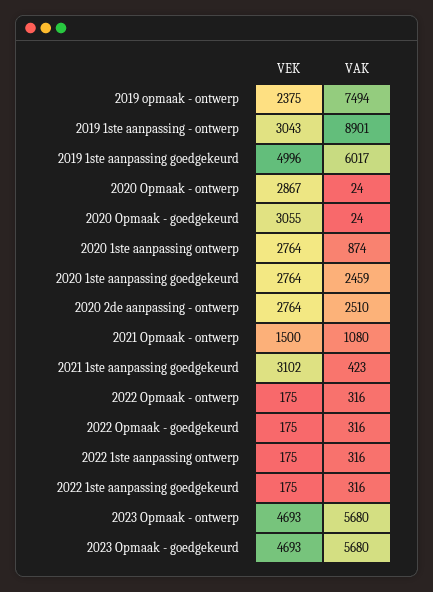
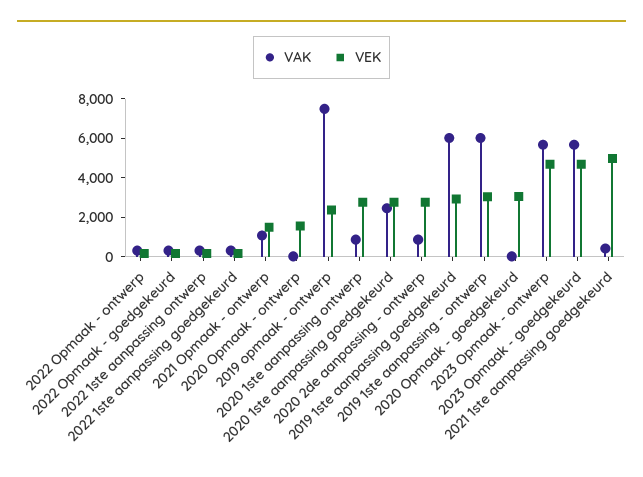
  {
    "VEK": {
      "2019 opmaak - ontwerp": 2375,
      "2019 1ste aanpassing - ontwerp": 3043,
-     "2019 1ste aanpassing goedgekeurd": 4996,
+     "2019 1ste aanpassing goedgekeurd": 3000,
-     "2020 Opmaak - ontwerp": 2867,
+     "2020 Opmaak - ontwerp": 1500,
      "2020 Opmaak - goedgekeurd": 3055,
      "2020 1ste aanpassing ontwerp": 2764,
      "2020 1ste aanpassing goedgekeurd": 2764,
      "2020 2de aanpassing - ontwerp": 2764,
      "2021 Opmaak - ontwerp": 1500,
-     "2021 1ste aanpassing goedgekeurd": 3102,
+     "2021 1ste aanpassing goedgekeurd": 5000,
      "2022 Opmaak - ontwerp": 175,
      "2022 Opmaak - goedgekeurd": 175,
      "2022 1ste aanpassing ontwerp": 175,
      "2022 1ste aanpassing goedgekeurd": 175,
      "2023 Opmaak - ontwerp": 4693,
      "2023 Opmaak - goedgekeurd": 4693
    },
    "VAK": {
      "2019 opmaak - ontwerp": 7494,
-     "2019 1ste aanpassing - ontwerp": 8901,
+     "2019 1ste aanpassing - ontwerp": 6000,
      "2019 1ste aanpassing goedgekeurd": 6017,
      "2020 Opmaak - ontwerp": 24,
      "2020 Opmaak - goedgekeurd": 24,
      "2020 1ste aanpassing ontwerp": 874,
      "2020 1ste aanpassing goedgekeurd": 2459,
-     "2020 2de aanpassing - ontwerp": 2510,
+     "2020 2de aanpassing - ontwerp": 1000,
      "2021 Opmaak - ontwerp": 1080,
      "2021 1ste aanpassing goedgekeurd": 423,
      "2022 Opmaak - ontwerp": 316,
      "2022 Opmaak - goedgekeurd": 316,
      "2022 1ste aanpassing ontwerp": 316,
      "2022 1ste aanpassing goedgekeurd": 316,
      "2023 Opmaak - ontwerp": 5680,
      "2023 Opmaak - goedgekeurd": 5680
    }
  }

